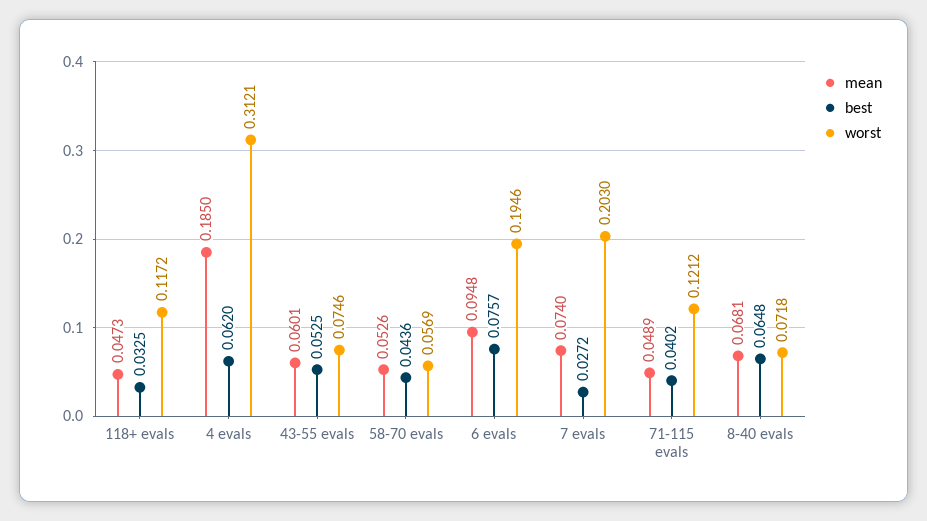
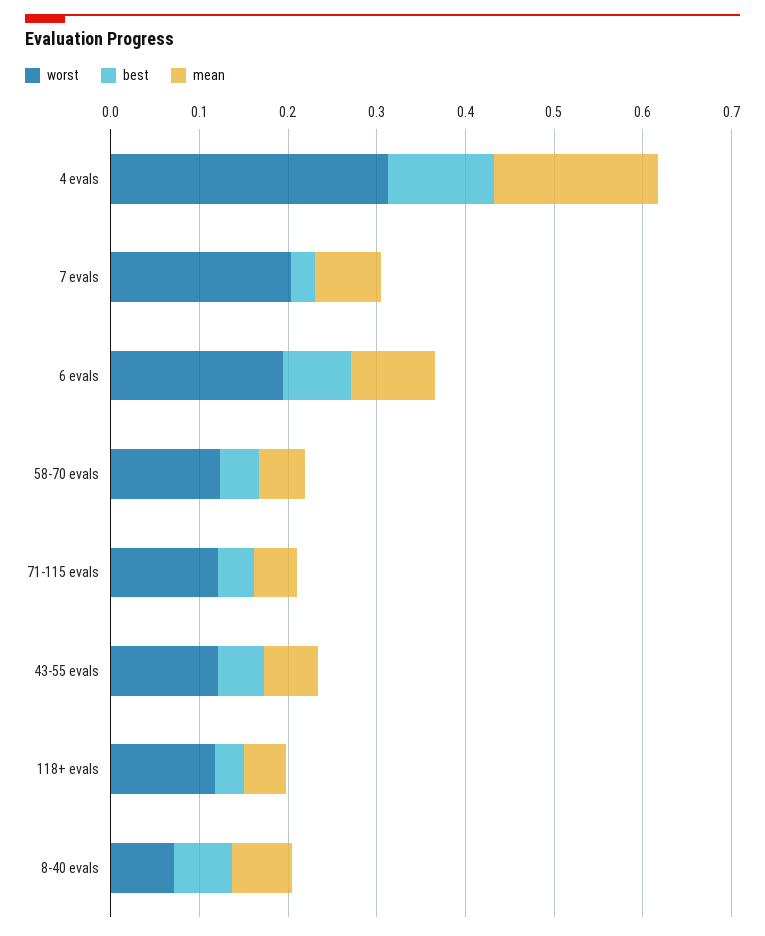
  {
    "mean": {
      "118+ evals": 0.0473,
      "4 evals": 0.185,
      "43-55 evals": 0.0601,
      "58-70 evals": 0.0526,
      "6 evals": 0.0948,
      "7 evals": 0.074,
      "71-115 evals": 0.0489,
      "8-40 evals": 0.0681
    },
    "best": {
      "118+ evals": 0.0325,
-     "4 evals": 0.062,
+     "4 evals": 0.12,
      "43-55 evals": 0.0525,
      "58-70 evals": 0.0436,
      "6 evals": 0.0757,
      "7 evals": 0.0272,
      "71-115 evals": 0.0402,
      "8-40 evals": 0.0648
    },
    "worst": {
      "118+ evals": 0.1172,
      "4 evals": 0.3121,
-     "43-55 evals": 0.0746,
+     "43-55 evals": 0.12,
-     "58-70 evals": 0.0569,
+     "58-70 evals": 0.12,
      "6 evals": 0.1946,
      "7 evals": 0.203,
      "71-115 evals": 0.1212,
      "8-40 evals": 0.0718
    }
  }

